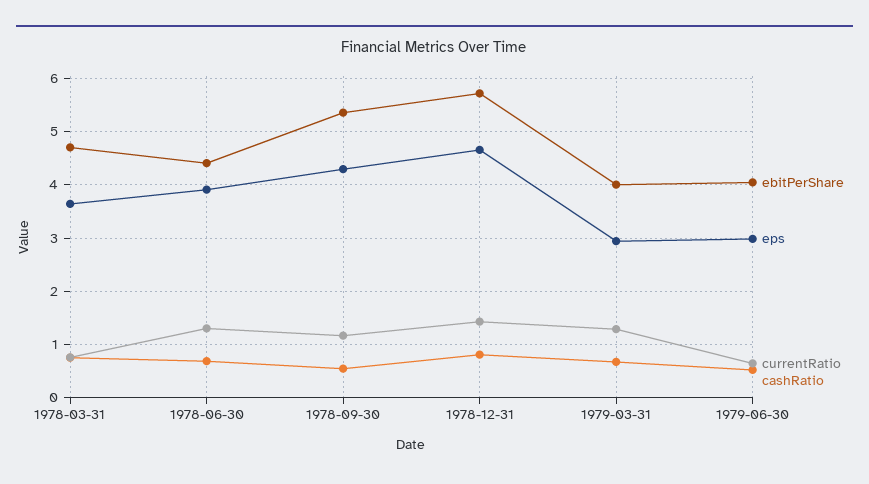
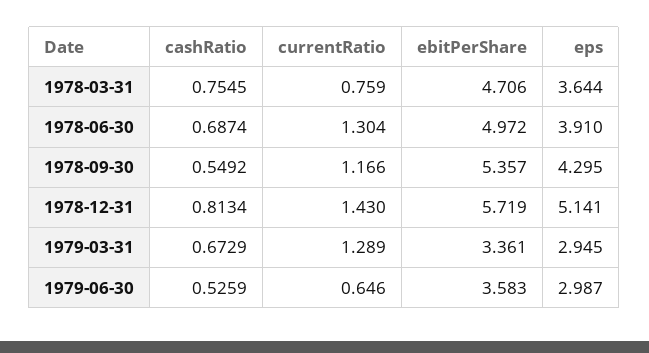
  {
    "ebitPerShare": {
      "1978-03-31": 4.706,
-     "1978-06-30": 4.4,
+     "1978-06-30": 4.972,
      "1978-09-30": 5.357,
      "1978-12-31": 5.719,
-     "1979-03-31": 4,
+     "1979-03-31": 3.361,
-     "1979-06-30": 4
+     "1979-06-30": 3.583
    },
    "eps": {
      "1978-03-31": 3.644,
      "1978-06-30": 3.91,
      "1978-09-30": 4.295,
-     "1978-12-31": 4.6,
+     "1978-12-31": 5.141,
      "1979-03-31": 2.945,
      "1979-06-30": 2.987
    },
    "currentRatio": {
      "1978-03-31": 0.759,
      "1978-06-30": 1.304,
      "1978-09-30": 1.166,
      "1978-12-31": 1.43,
      "1979-03-31": 1.289,
      "1979-06-30": 0.646
    },
    "cashRatio": {
      "1978-03-31": 0.7545,
      "1978-06-30": 0.6874,
      "1978-09-30": 0.5492,
      "1978-12-31": 0.8134,
      "1979-03-31": 0.6729,
      "1979-06-30": 0.5259
    }
  }

